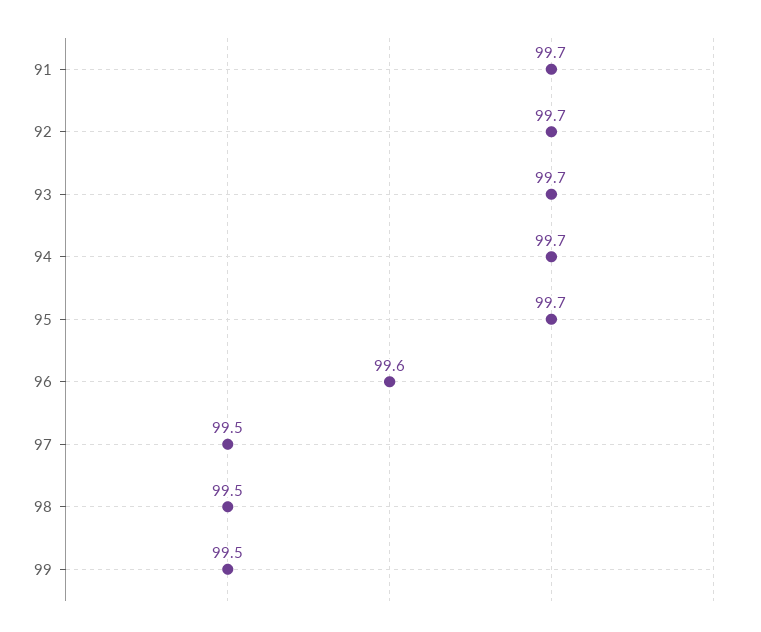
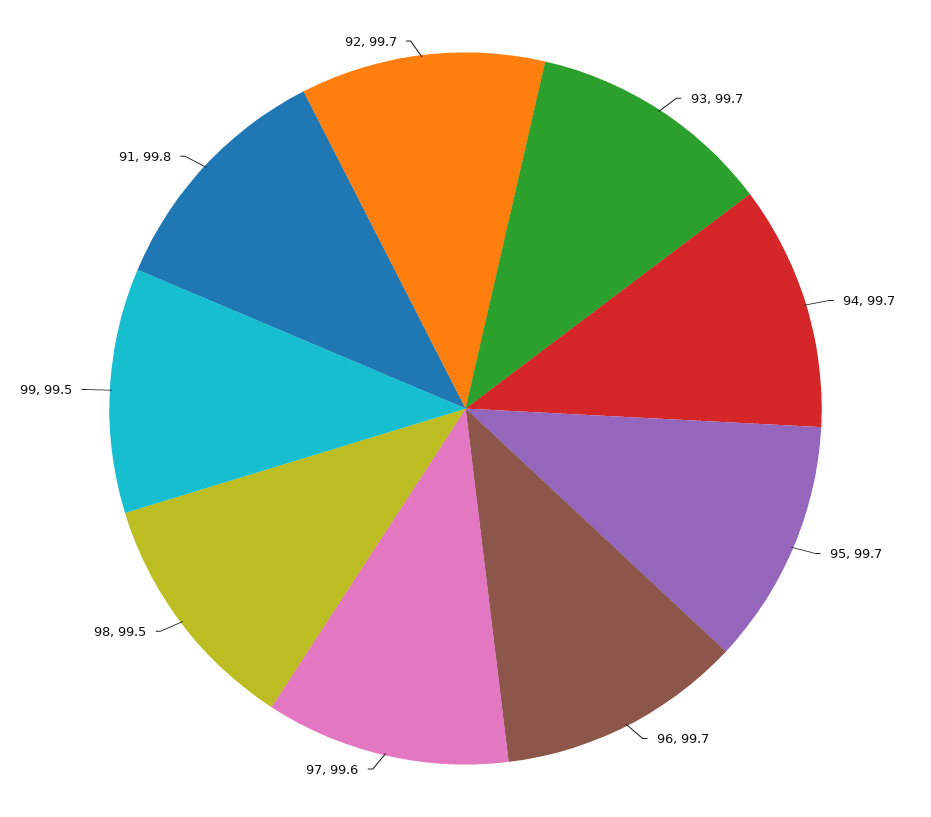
  {
-   "91": 99.7,
+   "91": 99.8,
    "92": 99.7,
    "93": 99.7,
    "94": 99.7,
    "95": 99.7,
-   "96": 99.6,
+   "96": 99.7,
-   "97": 99.5,
+   "97": 99.6,
    "98": 99.5,
    "99": 99.5
  }

